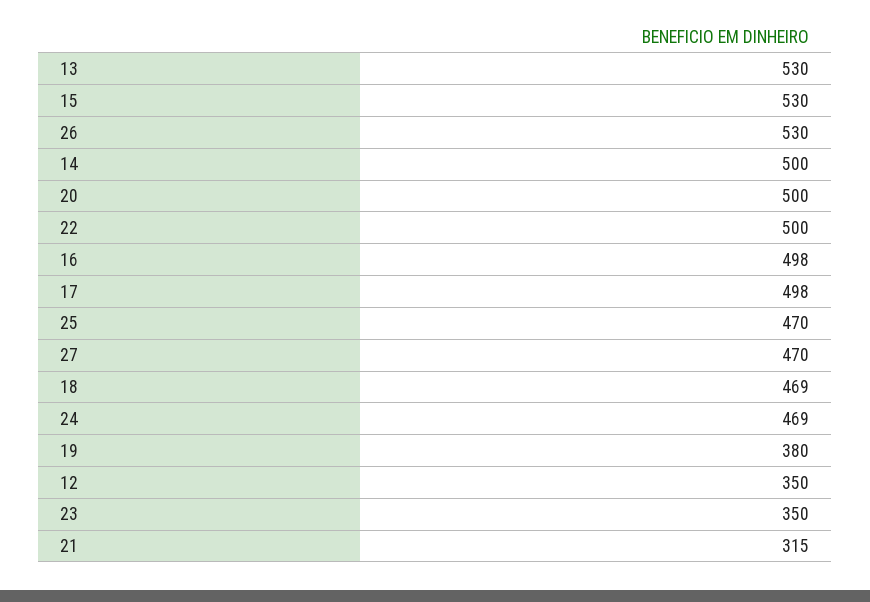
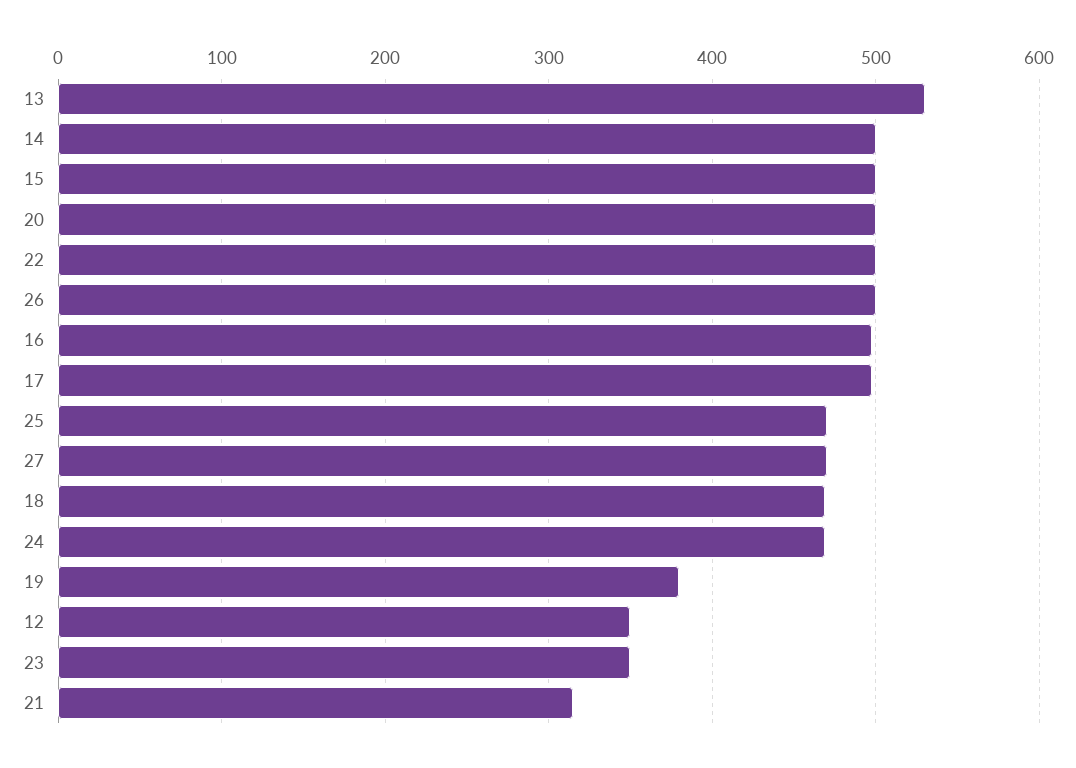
  {
    "13": 530,
-   "15": 530,
+   "15": 500,
-   "26": 530,
+   "26": 500,
    "14": 500,
    "20": 500,
    "22": 500,
    "16": 498,
    "17": 498,
    "25": 470,
    "27": 470,
    "18": 469,
    "24": 469,
    "19": 380,
    "12": 350,
    "23": 350,
    "21": 315
  }

